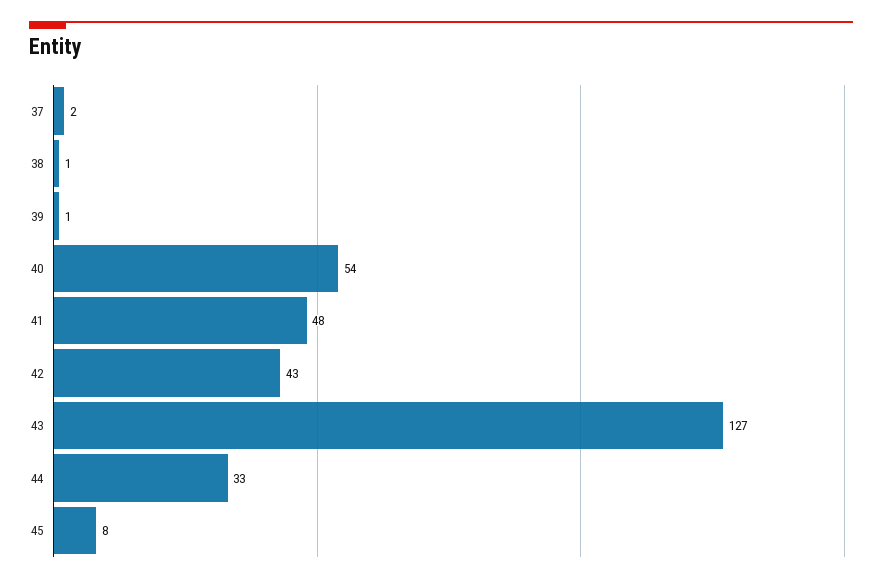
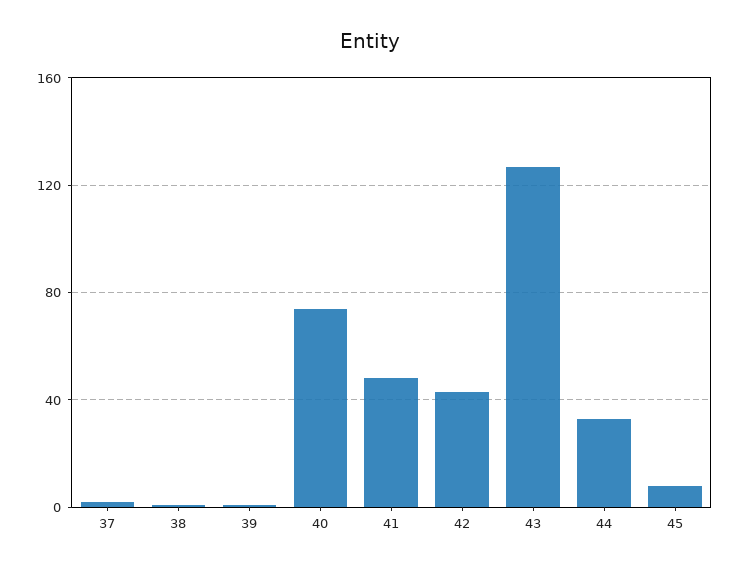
  {
    "37": 2,
    "38": 1,
    "39": 1,
-   "40": 54,
+   "40": 75,
    "41": 48,
    "42": 43,
    "43": 127,
    "44": 33,
    "45": 8
  }

